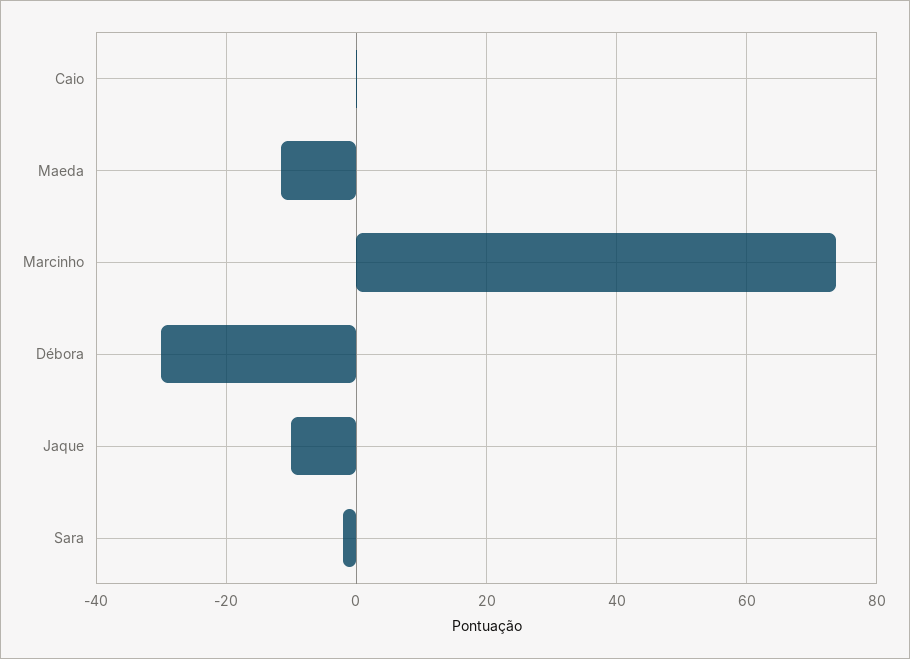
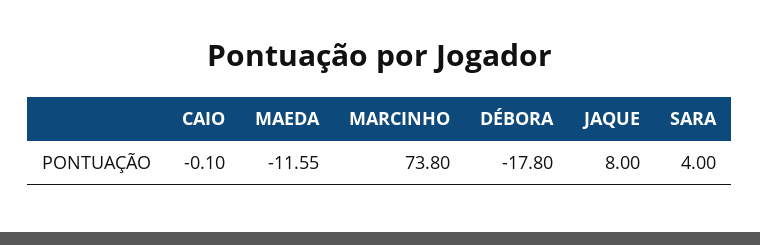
  {
    "Caio": -0.1,
    "Maeda": -11.55,
    "Marcinho": 73.8,
-   "Débora": -30,
+   "Débora": -17.8,
-   "Jaque": -10,
+   "Jaque": 8,
-   "Sara": -2
+   "Sara": 4
  }

